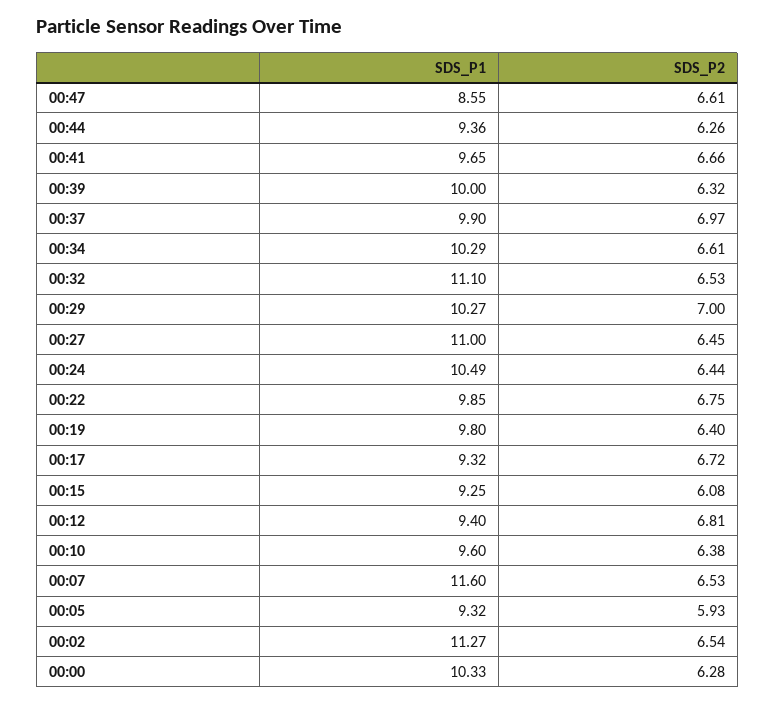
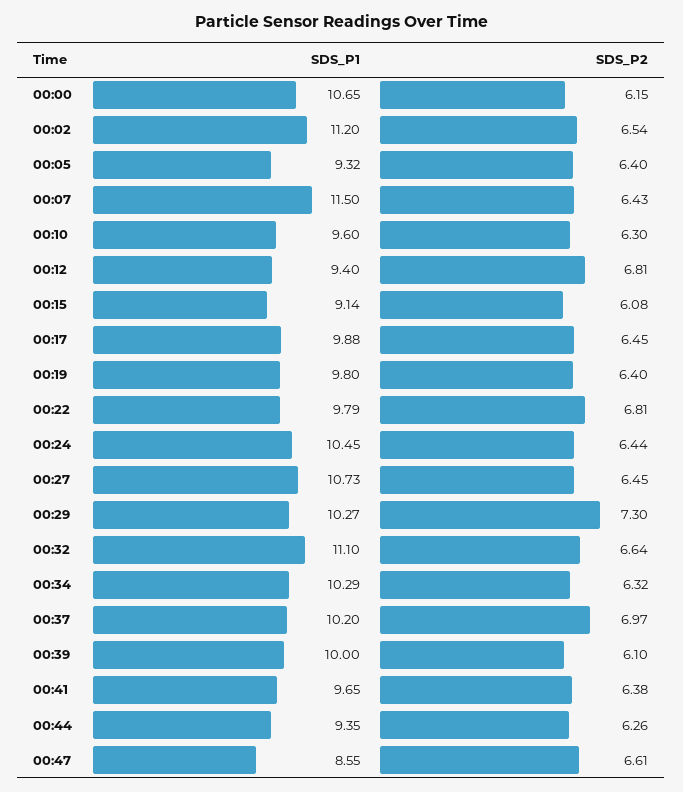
  {
    "SDS_P1": {
      "00:47": 8.55,
-     "00:44": 9.36,
+     "00:44": 9.35,
      "00:41": 9.65,
      "00:39": 10,
-     "00:37": 9.9,
+     "00:37": 10.2,
      "00:34": 10.29,
      "00:32": 11.1,
      "00:29": 10.27,
-     "00:27": 11,
+     "00:27": 10.73,
-     "00:24": 10.49,
+     "00:24": 10.45,
-     "00:22": 9.85,
+     "00:22": 9.79,
      "00:19": 9.8,
-     "00:17": 9.32,
+     "00:17": 9.88,
-     "00:15": 9.25,
+     "00:15": 9.14,
      "00:12": 9.4,
      "00:10": 9.6,
-     "00:07": 11.6,
+     "00:07": 11.5,
      "00:05": 9.32,
-     "00:02": 11.27,
+     "00:02": 11.2,
-     "00:00": 10.33
+     "00:00": 10.65
    },
    "SDS_P2": {
      "00:47": 6.61,
      "00:44": 6.26,
-     "00:41": 6.66,
+     "00:41": 6.38,
-     "00:39": 6.32,
+     "00:39": 6.1,
      "00:37": 6.97,
-     "00:34": 6.61,
+     "00:34": 6.32,
-     "00:32": 6.53,
+     "00:32": 6.64,
-     "00:29": 7,
+     "00:29": 7.3,
      "00:27": 6.45,
      "00:24": 6.44,
-     "00:22": 6.75,
+     "00:22": 6.81,
      "00:19": 6.4,
-     "00:17": 6.72,
+     "00:17": 6.45,
      "00:15": 6.08,
      "00:12": 6.81,
-     "00:10": 6.38,
+     "00:10": 6.3,
-     "00:07": 6.53,
+     "00:07": 6.43,
-     "00:05": 5.93,
+     "00:05": 6.4,
      "00:02": 6.54,
-     "00:00": 6.28
+     "00:00": 6.15
    }
  }

